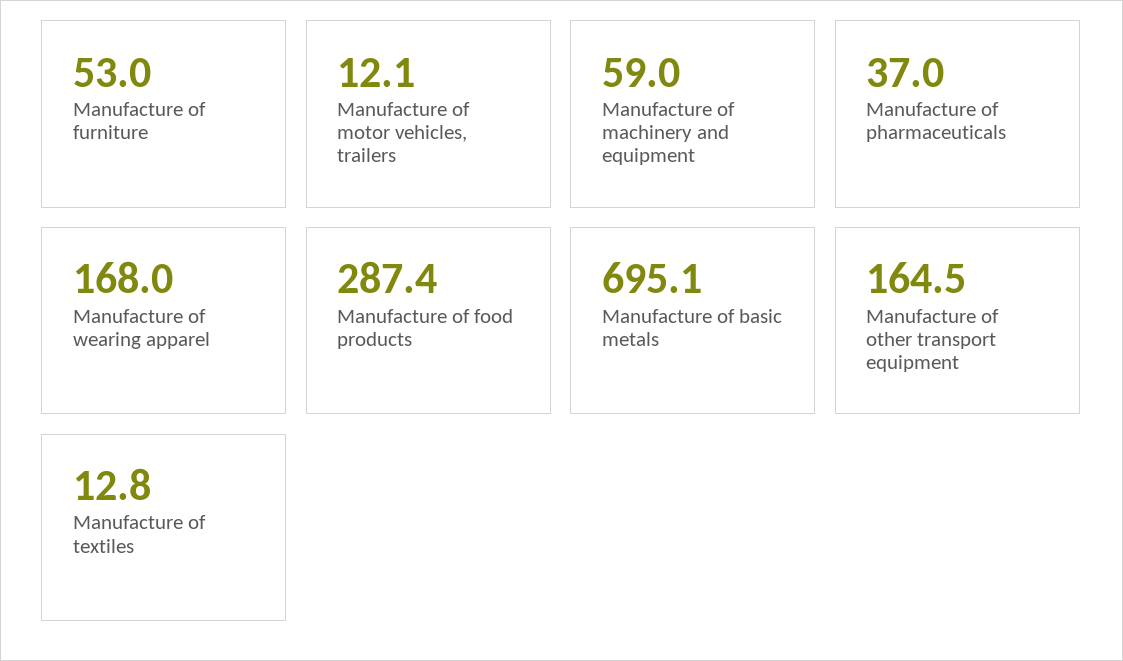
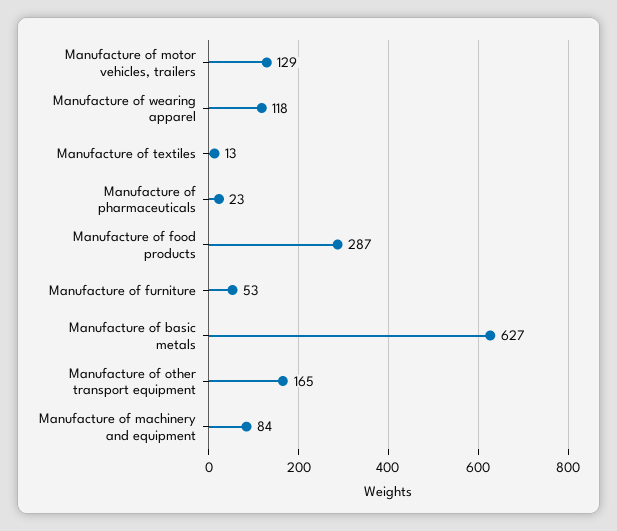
  {
    "Manufacture of furniture": 53,
-   "Manufacture of motor vehicles, trailers": 12.1,
+   "Manufacture of motor vehicles, trailers": 129,
-   "Manufacture of machinery and equipment": 59,
+   "Manufacture of machinery and equipment": 84,
-   "Manufacture of pharmaceuticals": 37,
+   "Manufacture of pharmaceuticals": 23,
-   "Manufacture of wearing apparel": 168,
+   "Manufacture of wearing apparel": 118,
    "Manufacture of food products": 287.4,
-   "Manufacture of basic metals": 695.1,
+   "Manufacture of basic metals": 627,
    "Manufacture of other transport equipment": 164.5,
    "Manufacture of textiles": 12.8
  }

